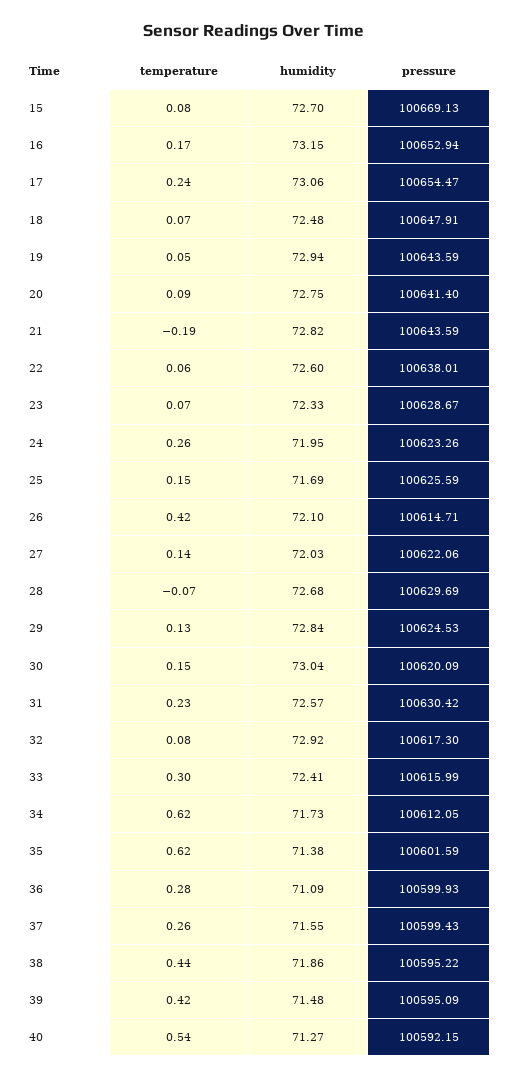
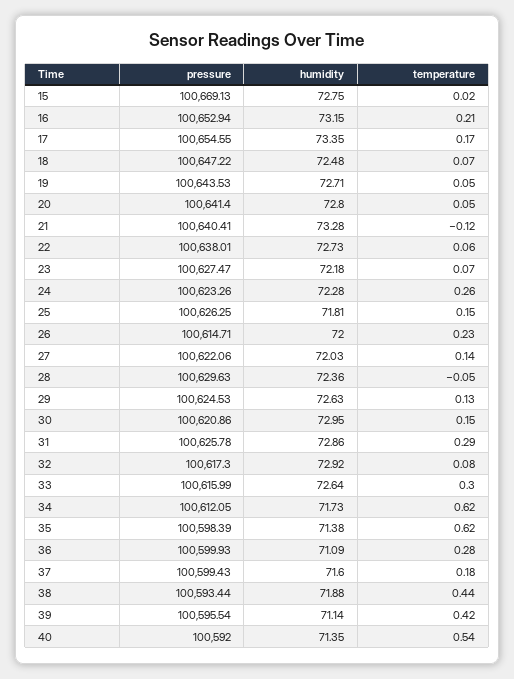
  {
    "temperature": {
-     "15": 0.08,
+     "15": 0.02,
-     "16": 0.17,
+     "16": 0.21,
-     "17": 0.24,
+     "17": 0.17,
      "18": 0.07,
      "19": 0.05,
-     "20": 0.09,
+     "20": 0.05,
-     "21": -0.19,
+     "21": -0.12,
      "22": 0.06,
      "23": 0.07,
      "24": 0.26,
      "25": 0.15,
-     "26": 0.42,
+     "26": 0.23,
      "27": 0.14,
-     "28": -0.07,
+     "28": -0.05,
      "29": 0.13,
      "30": 0.15,
-     "31": 0.23,
+     "31": 0.29,
      "32": 0.08,
      "33": 0.3,
      "34": 0.62,
      "35": 0.62,
      "36": 0.28,
-     "37": 0.26,
+     "37": 0.18,
      "38": 0.44,
      "39": 0.42,
      "40": 0.54
    },
    "humidity": {
-     "15": 72.7,
+     "15": 72.75,
      "16": 73.15,
-     "17": 73.06,
+     "17": 73.35,
      "18": 72.48,
-     "19": 72.94,
+     "19": 72.71,
-     "20": 72.75,
+     "20": 72.8,
-     "21": 72.82,
+     "21": 73.28,
-     "22": 72.6,
+     "22": 72.73,
-     "23": 72.33,
+     "23": 72.18,
-     "24": 71.95,
+     "24": 72.28,
-     "25": 71.69,
+     "25": 71.81,
-     "26": 72.1,
+     "26": 72,
      "27": 72.03,
-     "28": 72.68,
+     "28": 72.36,
-     "29": 72.84,
+     "29": 72.63,
-     "30": 73.04,
+     "30": 72.95,
-     "31": 72.57,
+     "31": 72.86,
      "32": 72.92,
-     "33": 72.41,
+     "33": 72.64,
      "34": 71.73,
      "35": 71.38,
      "36": 71.09,
-     "37": 71.55,
+     "37": 71.6,
-     "38": 71.86,
+     "38": 71.88,
-     "39": 71.48,
+     "39": 71.14,
-     "40": 71.27
+     "40": 71.35
    },
    "pressure": {
      "15": 100669.13,
      "16": 100652.94,
-     "17": 100654.47,
+     "17": 100654.55,
-     "18": 100647.91,
+     "18": 100647.22,
-     "19": 100643.59,
+     "19": 100643.53,
      "20": 100641.4,
-     "21": 100643.59,
+     "21": 100640.41,
      "22": 100638.01,
-     "23": 100628.67,
+     "23": 100627.47,
      "24": 100623.26,
-     "25": 100625.59,
+     "25": 100626.25,
      "26": 100614.71,
      "27": 100622.06,
-     "28": 100629.69,
+     "28": 100629.63,
      "29": 100624.53,
-     "30": 100620.09,
+     "30": 100620.86,
-     "31": 100630.42,
+     "31": 100625.78,
      "32": 100617.3,
      "33": 100615.99,
      "34": 100612.05,
-     "35": 100601.59,
+     "35": 100598.39,
      "36": 100599.93,
      "37": 100599.43,
-     "38": 100595.22,
+     "38": 100593.44,
-     "39": 100595.09,
+     "39": 100595.54,
-     "40": 100592.15
+     "40": 100592
    }
  }

